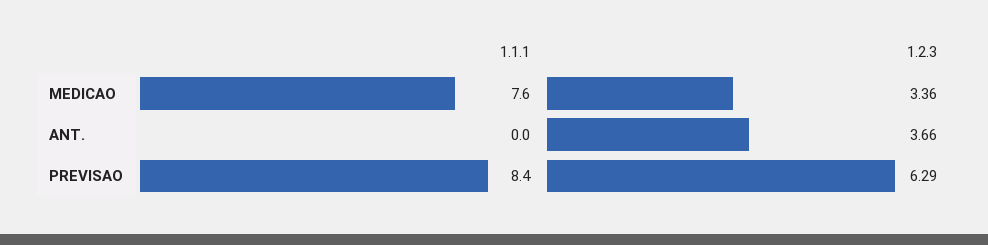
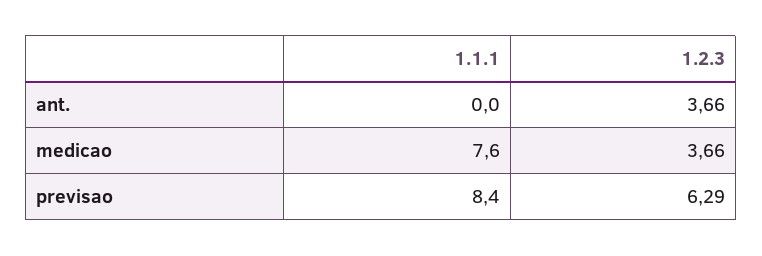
  {
    "1.1.1": {
      "MEDICAO": 7.6,
      "ANT.": 0,
      "PREVISAO": 8.4
    },
    "1.2.3": {
-     "MEDICAO": 3.36,
+     "MEDICAO": 3.66,
      "ANT.": 3.66,
      "PREVISAO": 6.29
    }
  }

